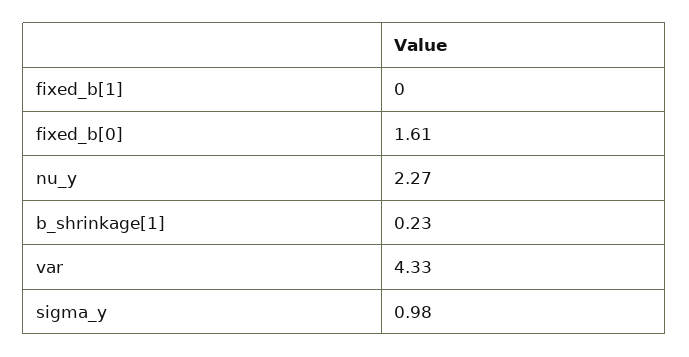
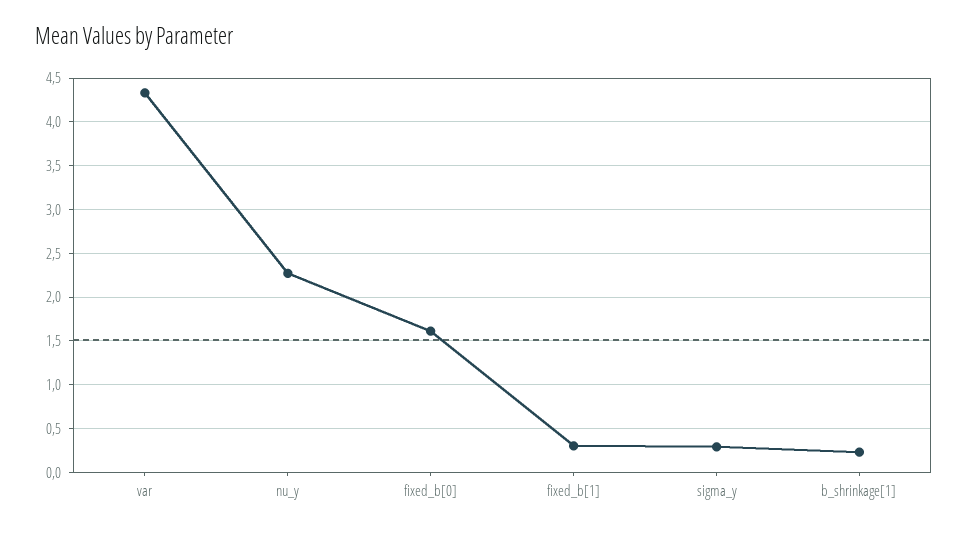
  {
-   "fixed_b[1]": 0,
+   "fixed_b[1]": 0.3,
    "fixed_b[0]": 1.61,
    "nu_y": 2.27,
    "b_shrinkage[1]": 0.23,
    "var": 4.33,
-   "sigma_y": 0.98
+   "sigma_y": 0.3
  }

